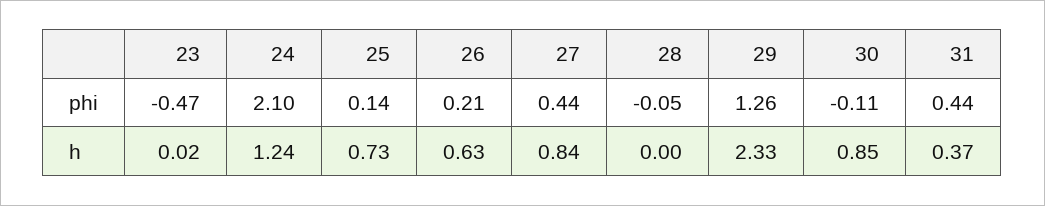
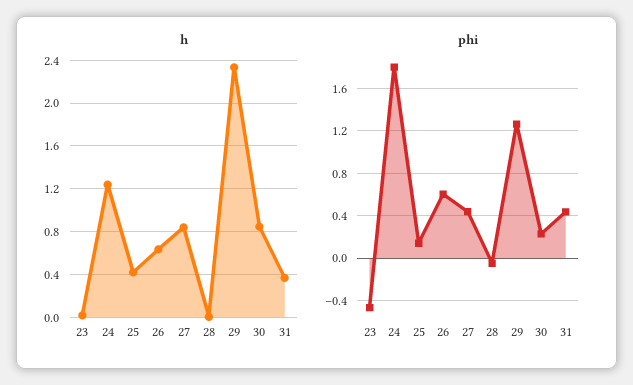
  {
    "phi": {
      "23": -0.47,
-     "24": 2.1,
+     "24": 1.8,
      "25": 0.14,
-     "26": 0.21,
+     "26": 0.6,
      "27": 0.44,
      "28": -0.05,
      "29": 1.26,
-     "30": -0.11,
+     "30": 0.2,
      "31": 0.44
    },
    "h": {
      "23": 0.02,
      "24": 1.24,
-     "25": 0.73,
+     "25": 0.4,
      "26": 0.63,
      "27": 0.84,
      "28": 0,
      "29": 2.33,
      "30": 0.85,
      "31": 0.37
    }
  }

